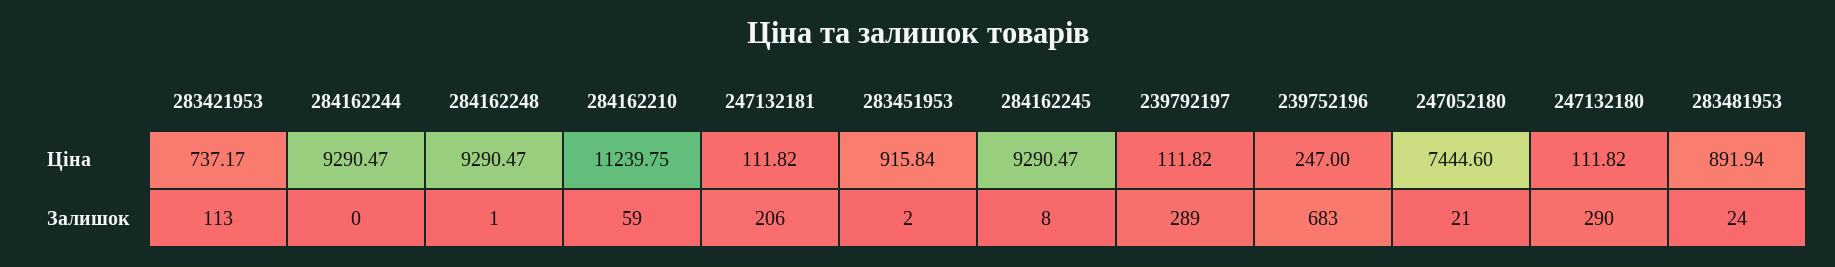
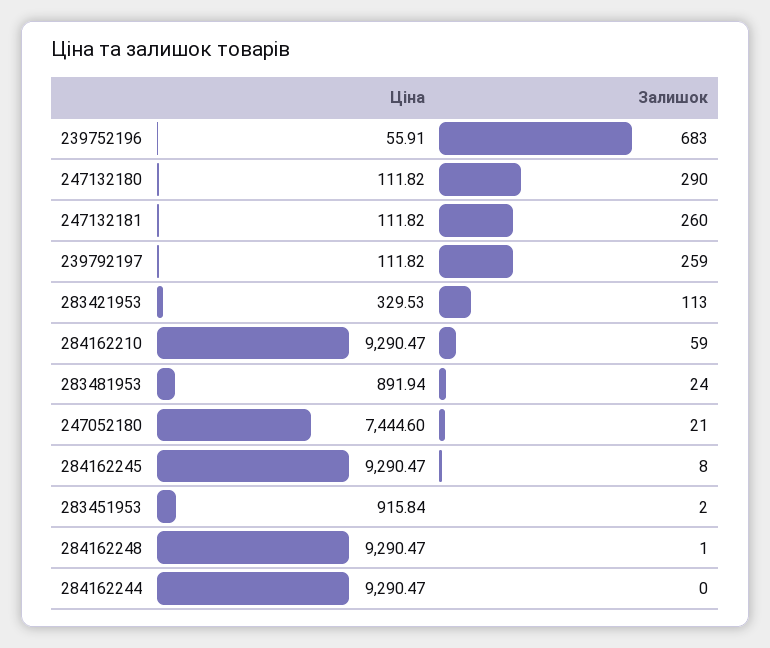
  {
    "283421953": {
-     "Ціна": 737.17,
+     "Ціна": 329.53,
      "Залишок": 113
    },
    "284162244": {
      "Ціна": 9290.47,
      "Залишок": 0
    },
    "284162248": {
      "Ціна": 9290.47,
      "Залишок": 1
    },
    "284162210": {
-     "Ціна": 11239.75,
+     "Ціна": 9290.47,
      "Залишок": 59
    },
    "247132181": {
      "Ціна": 111.82,
-     "Залишок": 206
+     "Залишок": 260
    },
    "283451953": {
      "Ціна": 915.84,
      "Залишок": 2
    },
    "284162245": {
      "Ціна": 9290.47,
      "Залишок": 8
    },
    "239792197": {
      "Ціна": 111.82,
-     "Залишок": 289
+     "Залишок": 259
    },
    "239752196": {
-     "Ціна": 247,
+     "Ціна": 55.91,
      "Залишок": 683
    },
    "247052180": {
      "Ціна": 7444.6,
      "Залишок": 21
    },
    "247132180": {
      "Ціна": 111.82,
      "Залишок": 290
    },
    "283481953": {
      "Ціна": 891.94,
      "Залишок": 24
    }
  }

